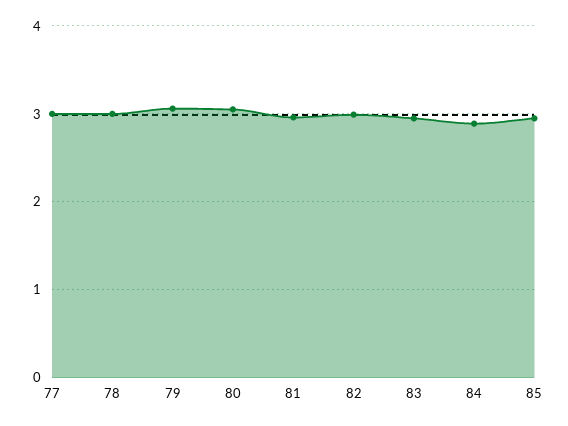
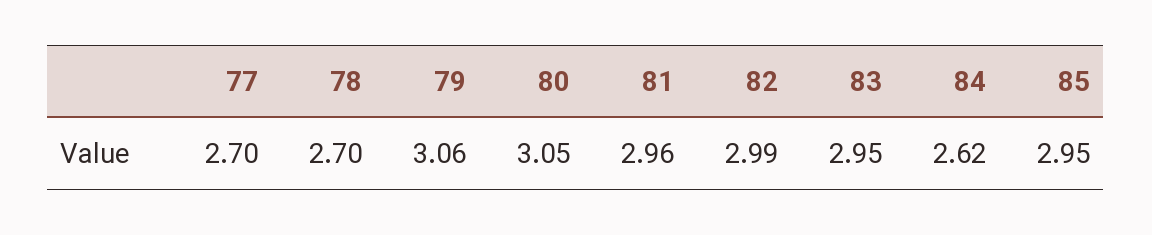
  {
-   "77": 3,
+   "77": 2.7,
-   "78": 3,
+   "78": 2.7,
    "79": 3.06,
    "80": 3.05,
    "81": 2.96,
    "82": 2.99,
    "83": 2.95,
-   "84": 2.9,
+   "84": 2.62,
    "85": 2.95
  }

